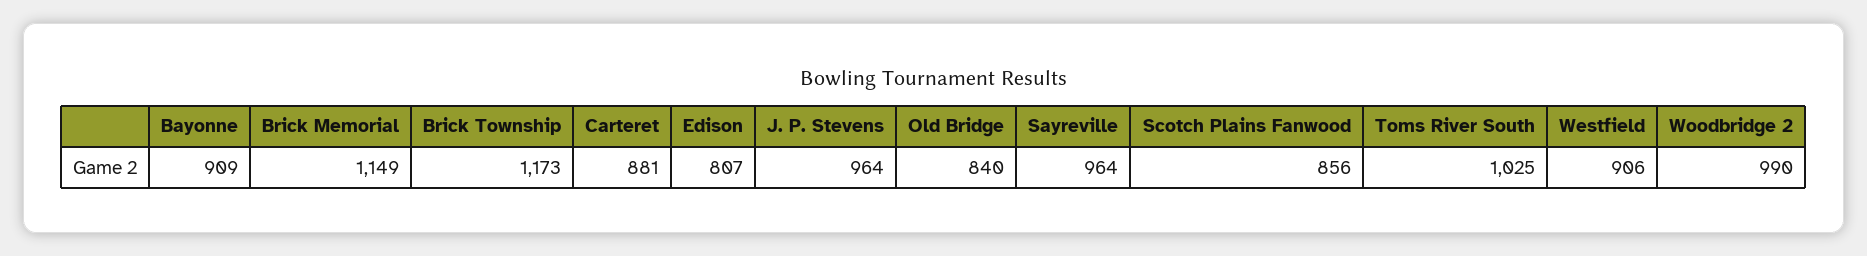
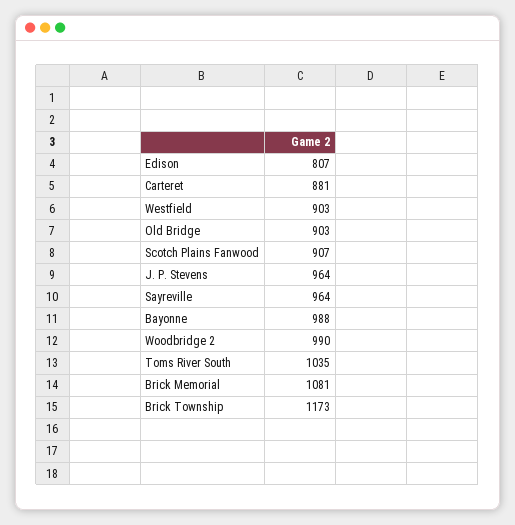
  {
-   "Bayonne": 909,
+   "Bayonne": 988,
-   "Brick Memorial": 1149,
+   "Brick Memorial": 1081,
    "Brick Township": 1173,
    "Carteret": 881,
    "Edison": 807,
    "J. P. Stevens": 964,
-   "Old Bridge": 840,
+   "Old Bridge": 903,
    "Sayreville": 964,
-   "Scotch Plains Fanwood": 856,
+   "Scotch Plains Fanwood": 907,
-   "Toms River South": 1025,
+   "Toms River South": 1035,
-   "Westfield": 906,
+   "Westfield": 903,
    "Woodbridge 2": 990
  }

